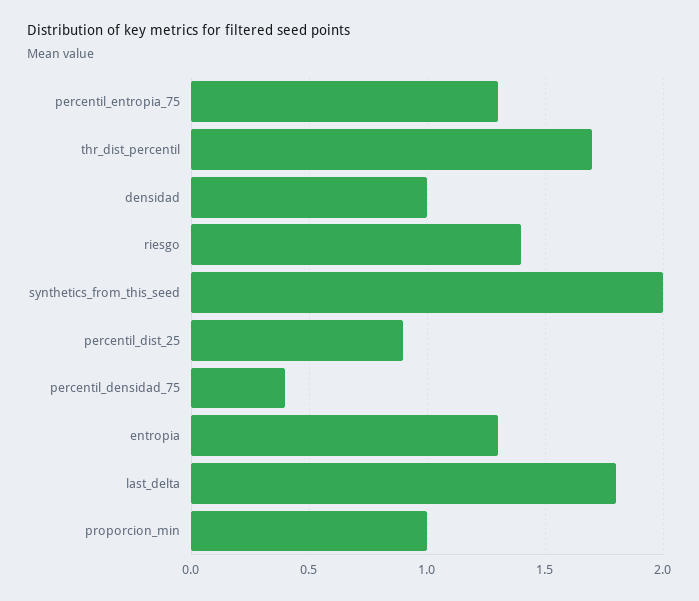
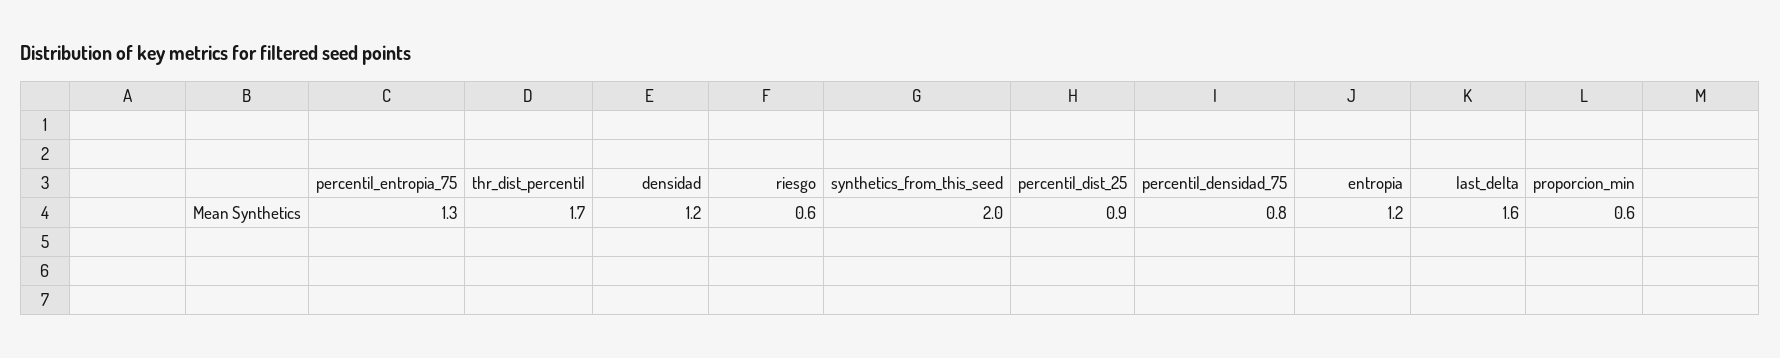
  {
    "percentil_entropia_75": 1.3,
    "thr_dist_percentil": 1.7,
-   "densidad": 1,
+   "densidad": 1.2,
-   "riesgo": 1.4,
+   "riesgo": 0.6,
    "synthetics_from_this_seed": 2,
    "percentil_dist_25": 0.9,
-   "percentil_densidad_75": 0.4,
+   "percentil_densidad_75": 0.8,
-   "entropia": 1.3,
+   "entropia": 1.2,
-   "last_delta": 1.8,
+   "last_delta": 1.6,
-   "proporcion_min": 1
+   "proporcion_min": 0.6
  }

